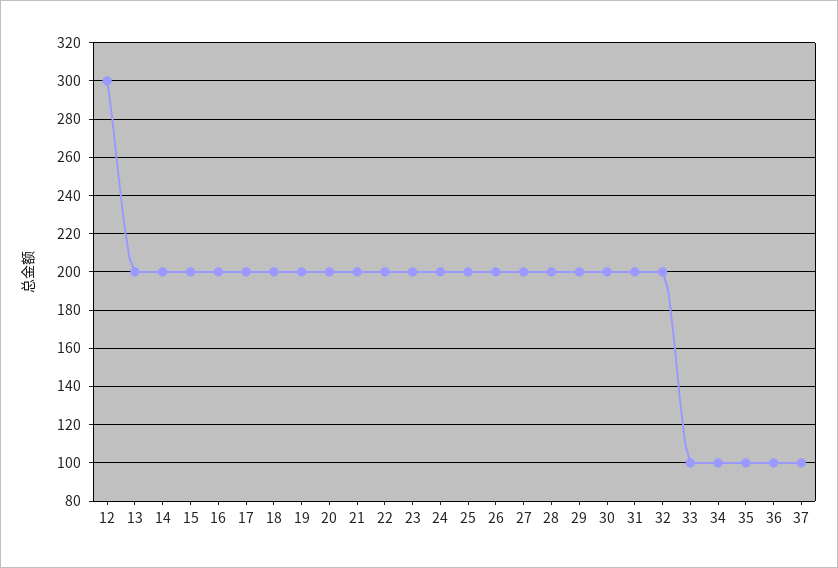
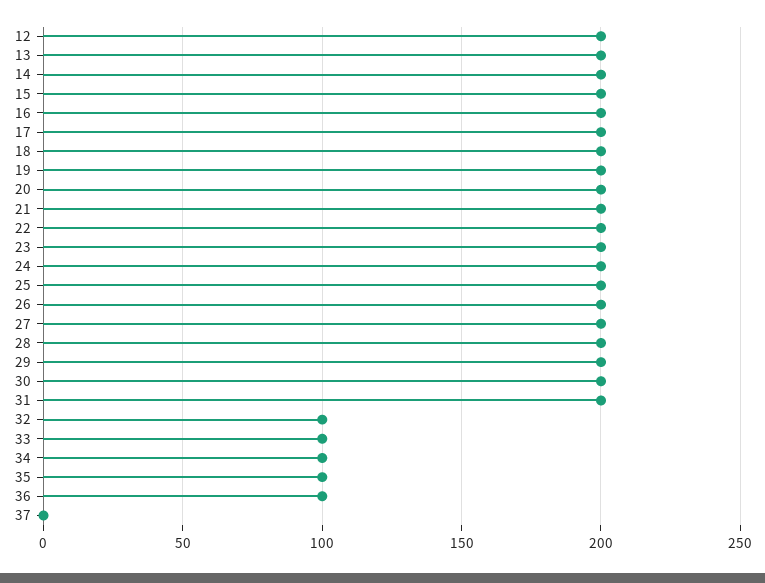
  {
-   "12": 300,
+   "12": 200,
    "13": 200,
    "14": 200,
    "15": 200,
    "16": 200,
    "17": 200,
    "18": 200,
    "19": 200,
    "20": 200,
    "21": 200,
    "22": 200,
    "23": 200,
    "24": 200,
    "25": 200,
    "26": 200,
    "27": 200,
    "28": 200,
    "29": 200,
    "30": 200,
    "31": 200,
-   "32": 200,
+   "32": 100,
    "33": 100,
    "34": 100,
    "35": 100,
    "36": 100,
-   "37": 100
+   "37": 0
  }

